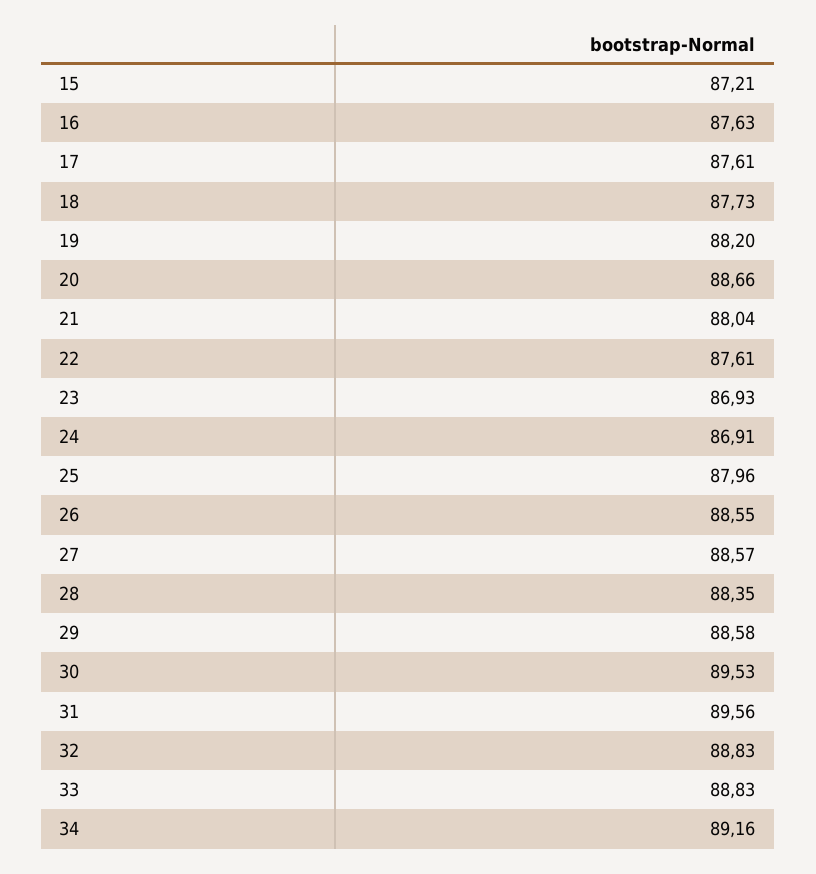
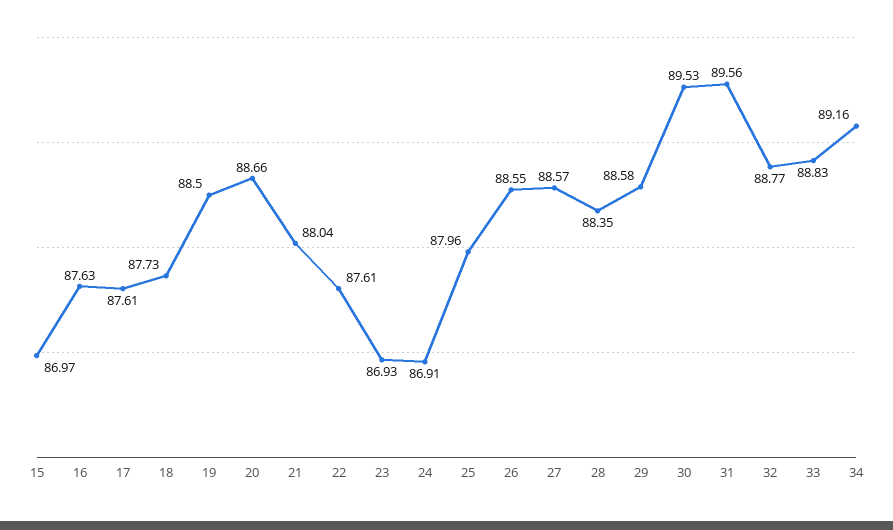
  {
-   "15": 87.21,
+   "15": 86.97,
    "16": 87.63,
    "17": 87.61,
    "18": 87.73,
-   "19": 88.2,
+   "19": 88.5,
    "20": 88.66,
    "21": 88.04,
    "22": 87.61,
    "23": 86.93,
    "24": 86.91,
    "25": 87.96,
    "26": 88.55,
    "27": 88.57,
    "28": 88.35,
    "29": 88.58,
    "30": 89.53,
    "31": 89.56,
-   "32": 88.83,
+   "32": 88.77,
    "33": 88.83,
    "34": 89.16
  }

